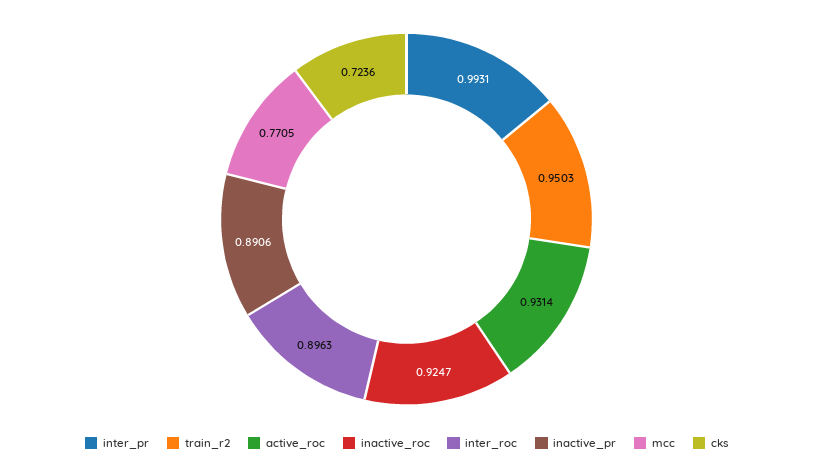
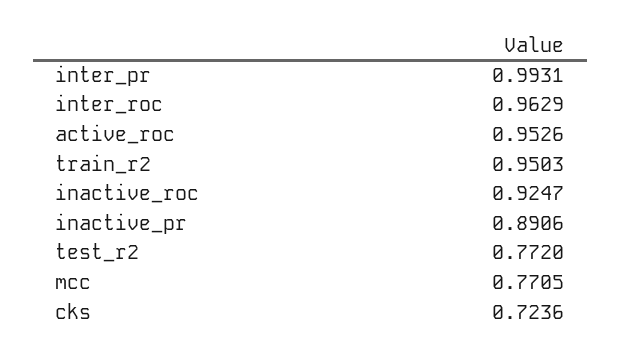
  {
    "inter_pr": 0.9931,
    "train_r2": 0.9503,
-   "active_roc": 0.9314,
+   "active_roc": 0.9526,
    "inactive_roc": 0.9247,
-   "inter_roc": 0.8963,
+   "inter_roc": 0.9629,
    "inactive_pr": 0.8906,
    "mcc": 0.7705,
-   "cks": 0.7236
+   "cks": 0.7236,
+   "test_r2": 0.772
  }

